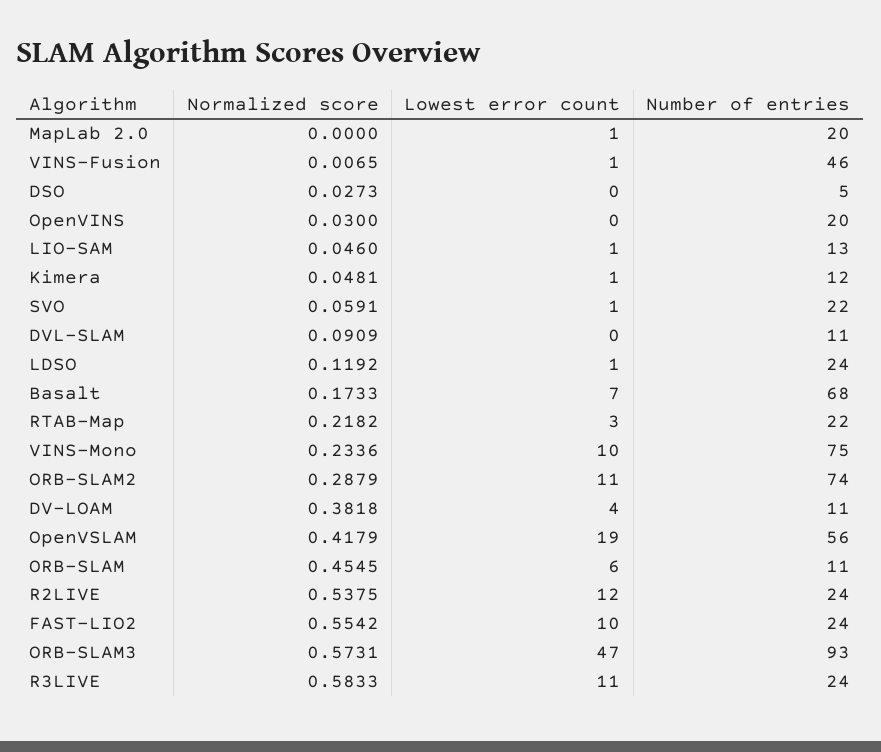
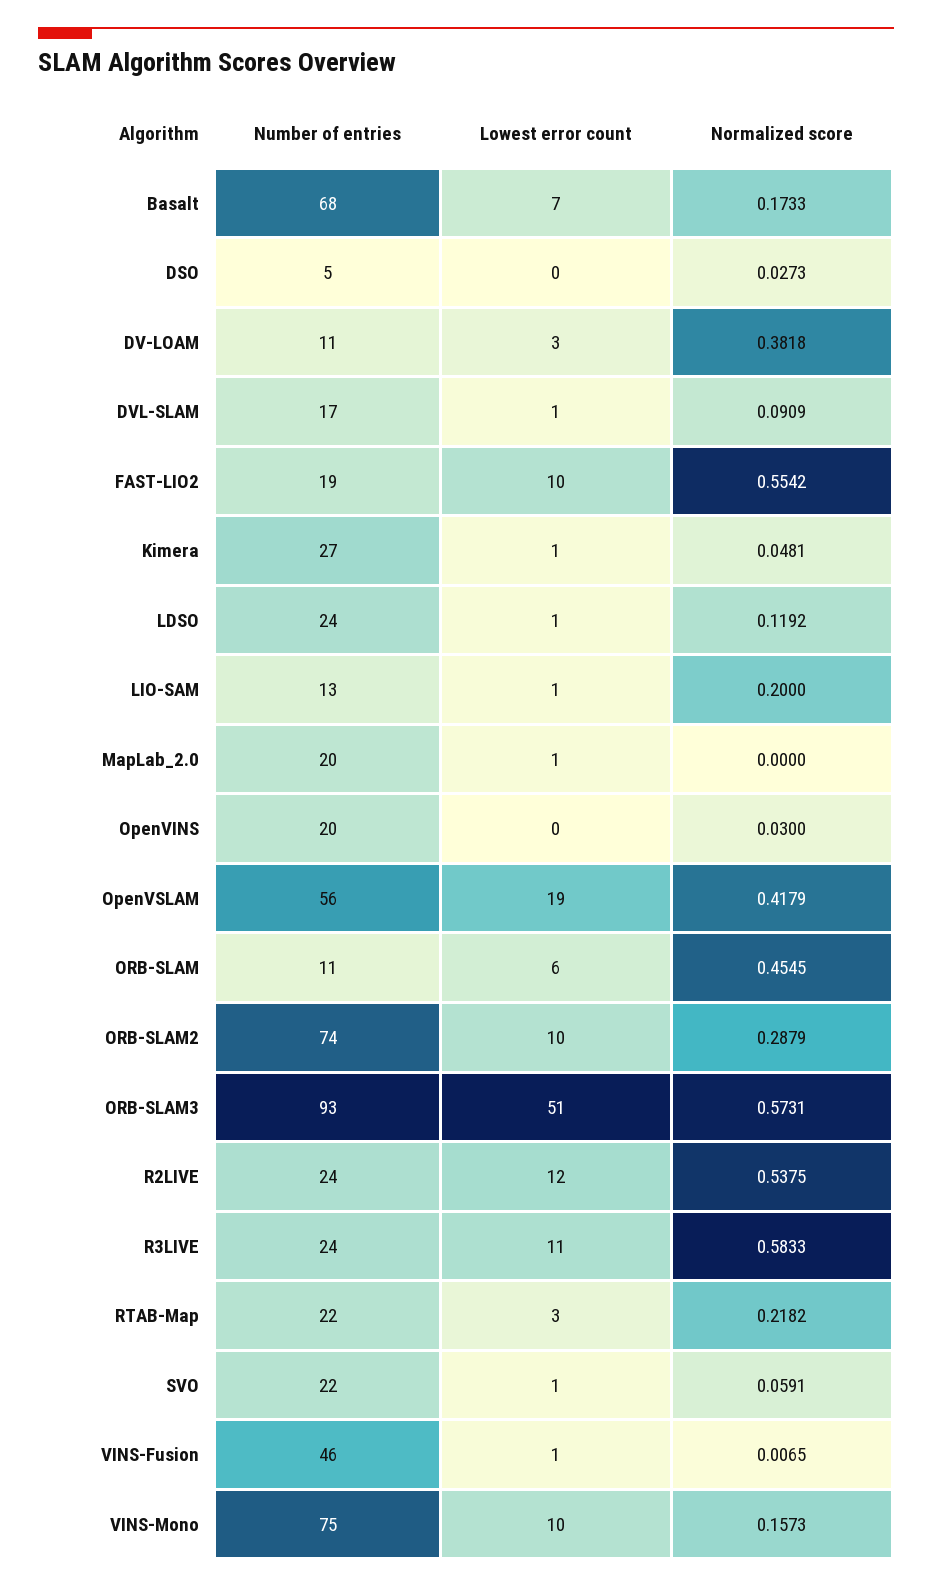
  {
    "Normalized score": {
      "MapLab 2.0": 0,
      "VINS-Fusion": 0.0065,
      "DSO": 0.0273,
      "OpenVINS": 0.03,
-     "LIO-SAM": 0.046,
+     "LIO-SAM": 0.2,
      "Kimera": 0.0481,
      "SVO": 0.0591,
      "DVL-SLAM": 0.0909,
      "LDSO": 0.1192,
      "Basalt": 0.1733,
      "RTAB-Map": 0.2182,
-     "VINS-Mono": 0.2336,
+     "VINS-Mono": 0.1573,
      "ORB-SLAM2": 0.2879,
      "DV-LOAM": 0.3818,
      "OpenVSLAM": 0.4179,
      "ORB-SLAM": 0.4545,
      "R2LIVE": 0.5375,
      "FAST-LIO2": 0.5542,
      "ORB-SLAM3": 0.5731,
      "R3LIVE": 0.5833
    },
    "Lowest error count": {
      "MapLab 2.0": 1,
      "VINS-Fusion": 1,
      "DSO": 0,
      "OpenVINS": 0,
      "LIO-SAM": 1,
      "Kimera": 1,
      "SVO": 1,
-     "DVL-SLAM": 0,
+     "DVL-SLAM": 1,
      "LDSO": 1,
      "Basalt": 7,
      "RTAB-Map": 3,
      "VINS-Mono": 10,
-     "ORB-SLAM2": 11,
+     "ORB-SLAM2": 10,
-     "DV-LOAM": 4,
+     "DV-LOAM": 3,
      "OpenVSLAM": 19,
      "ORB-SLAM": 6,
      "R2LIVE": 12,
      "FAST-LIO2": 10,
-     "ORB-SLAM3": 47,
+     "ORB-SLAM3": 51,
      "R3LIVE": 11
    },
    "Number of entries": {
      "MapLab 2.0": 20,
      "VINS-Fusion": 46,
      "DSO": 5,
      "OpenVINS": 20,
      "LIO-SAM": 13,
-     "Kimera": 12,
+     "Kimera": 27,
      "SVO": 22,
-     "DVL-SLAM": 11,
+     "DVL-SLAM": 17,
      "LDSO": 24,
      "Basalt": 68,
      "RTAB-Map": 22,
      "VINS-Mono": 75,
      "ORB-SLAM2": 74,
      "DV-LOAM": 11,
      "OpenVSLAM": 56,
      "ORB-SLAM": 11,
      "R2LIVE": 24,
-     "FAST-LIO2": 24,
+     "FAST-LIO2": 19,
      "ORB-SLAM3": 93,
      "R3LIVE": 24
    }
  }

